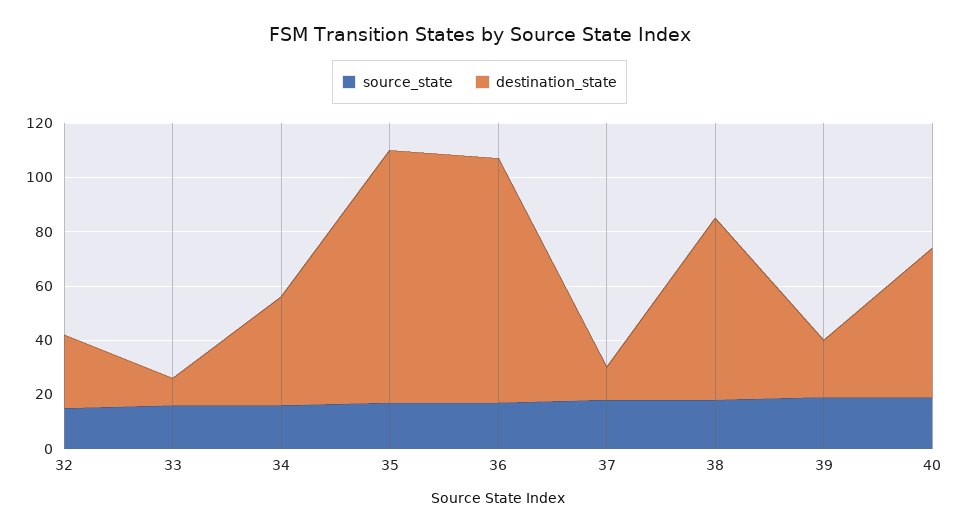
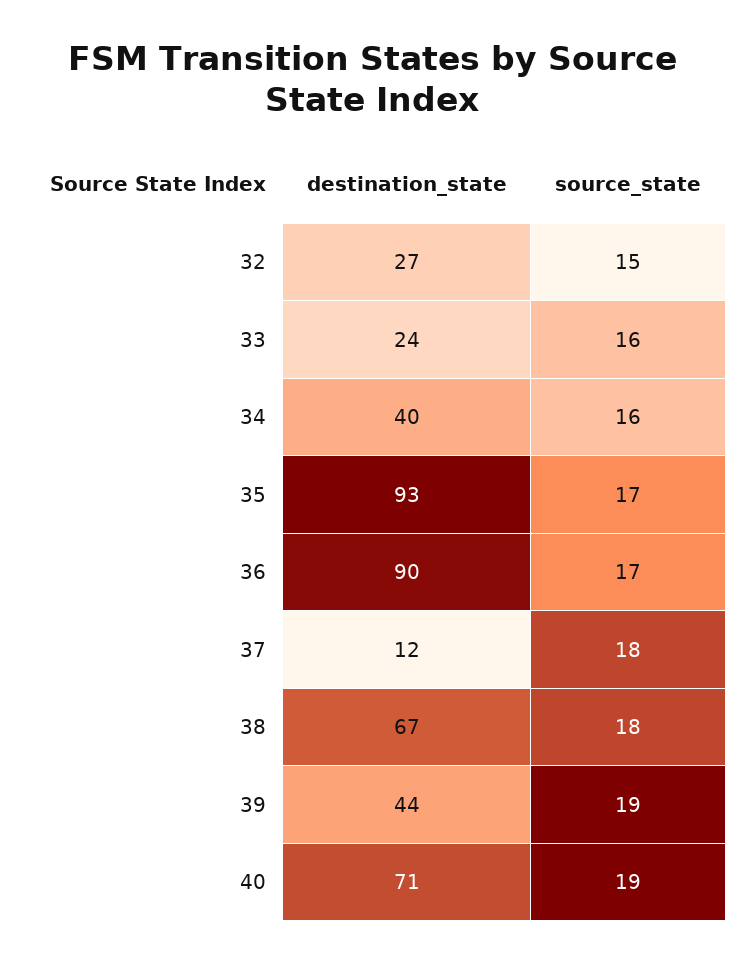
  {
    "source_state": {
      "32": 15,
      "33": 16,
      "34": 16,
      "35": 17,
      "36": 17,
      "37": 18,
      "38": 18,
      "39": 19,
      "40": 19
    },
    "destination_state": {
      "32": 27,
-     "33": 10,
+     "33": 24,
      "34": 40,
      "35": 93,
      "36": 90,
      "37": 12,
      "38": 67,
-     "39": 20,
+     "39": 44,
-     "40": 55
+     "40": 71
    }
  }

